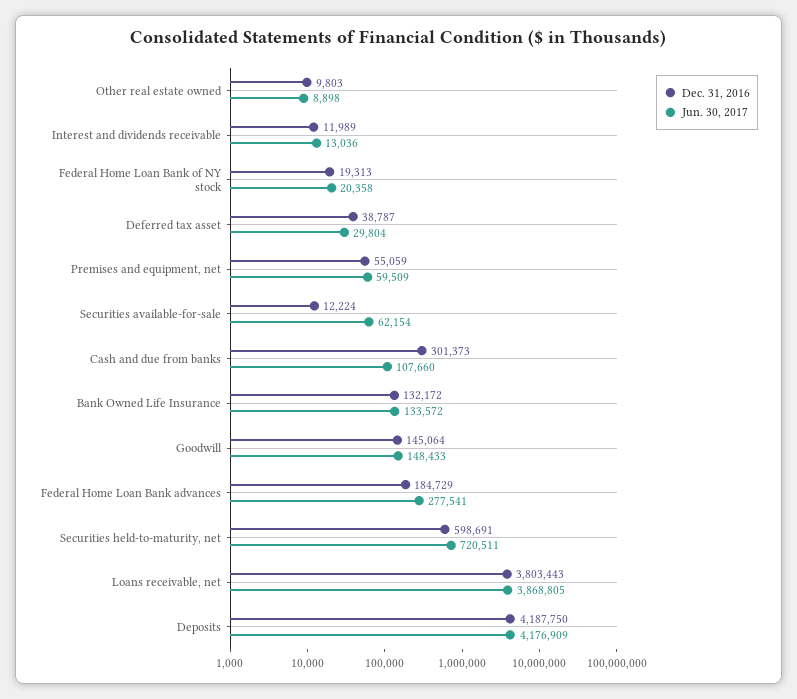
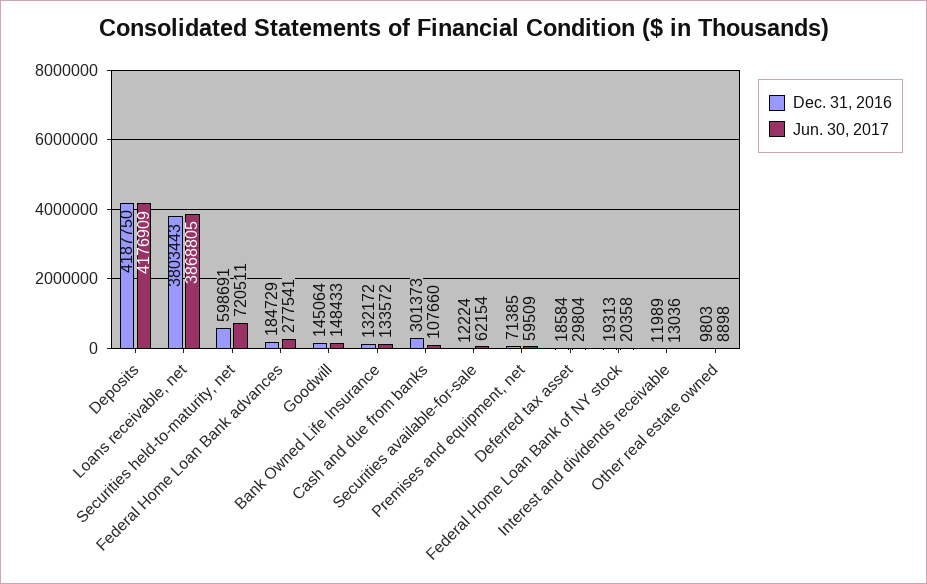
  {
    "Dec. 31, 2016": {
      "Other real estate owned": 9803,
      "Interest and dividends receivable": 11989,
      "Federal Home Loan Bank of NY stock": 19313,
-     "Deferred tax asset": 38787,
+     "Deferred tax asset": 18584,
-     "Premises and equipment, net": 55059,
+     "Premises and equipment, net": 71385,
      "Securities available-for-sale": 12224,
      "Cash and due from banks": 301373,
      "Bank Owned Life Insurance": 132172,
      "Goodwill": 145064,
      "Federal Home Loan Bank advances": 184729,
      "Securities held-to-maturity, net": 598691,
      "Loans receivable, net": 3803443,
      "Deposits": 4187750
    },
    "Jun. 30, 2017": {
      "Other real estate owned": 8898,
      "Interest and dividends receivable": 13036,
      "Federal Home Loan Bank of NY stock": 20358,
      "Deferred tax asset": 29804,
      "Premises and equipment, net": 59509,
      "Securities available-for-sale": 62154,
      "Cash and due from banks": 107660,
      "Bank Owned Life Insurance": 133572,
      "Goodwill": 148433,
      "Federal Home Loan Bank advances": 277541,
      "Securities held-to-maturity, net": 720511,
      "Loans receivable, net": 3868805,
      "Deposits": 4176909
    }
  }

